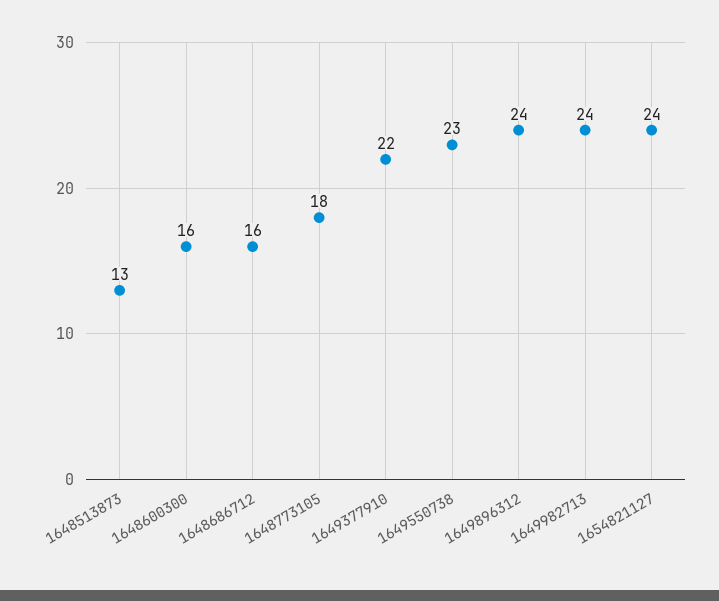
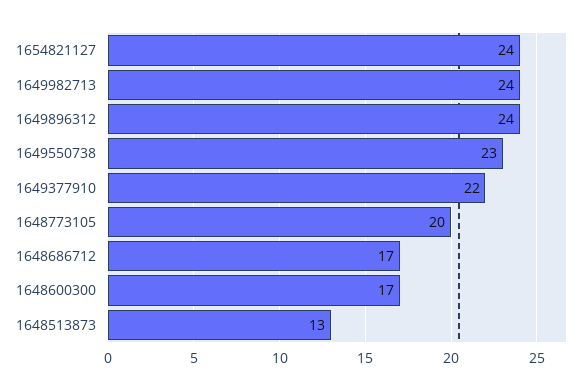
  {
    "1648513873": 13,
-   "1648600300": 16,
+   "1648600300": 17,
-   "1648686712": 16,
+   "1648686712": 17,
-   "1648773105": 18,
+   "1648773105": 20,
    "1649377910": 22,
    "1649550738": 23,
    "1649896312": 24,
    "1649982713": 24,
    "1654821127": 24
  }

